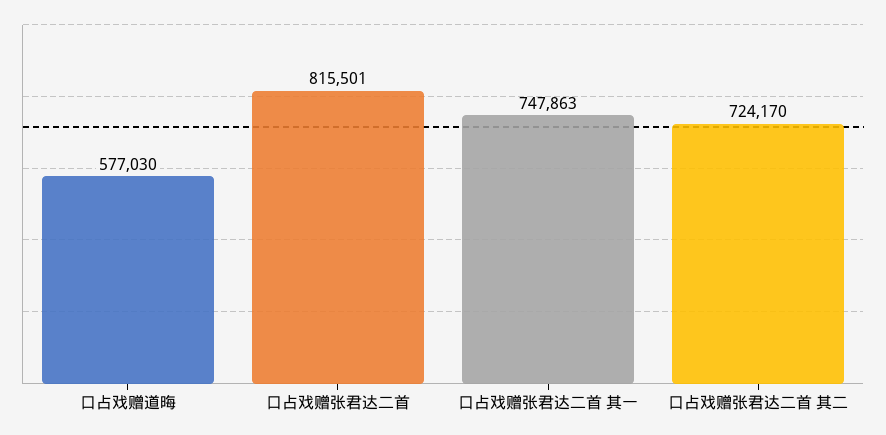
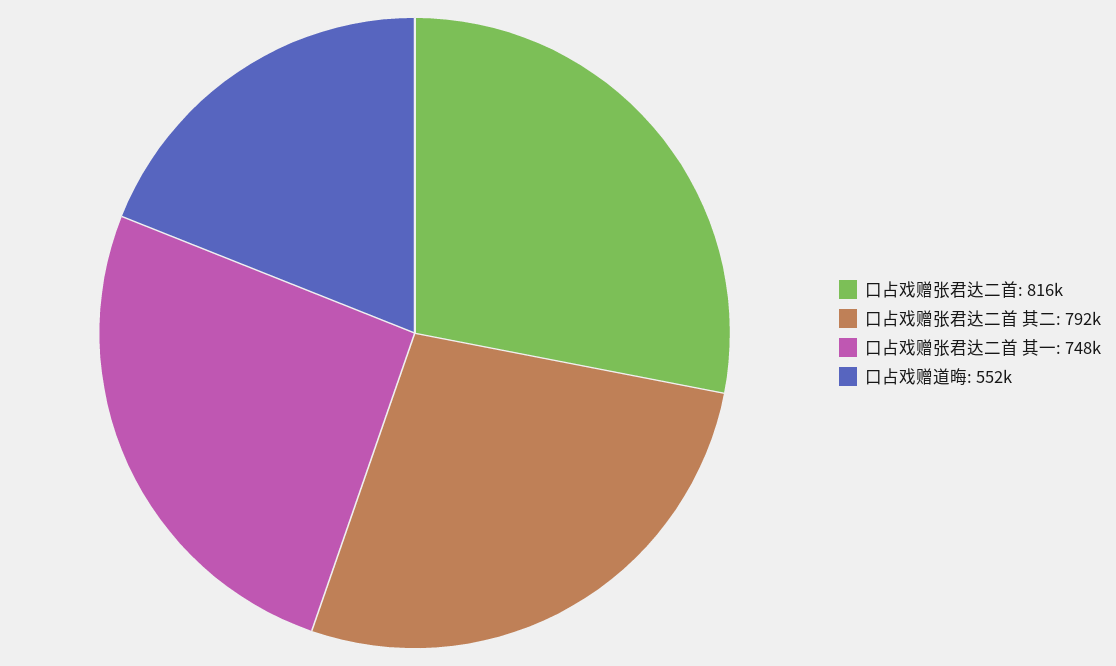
  {
-   "口占戏赠道晦": 577030,
+   "口占戏赠道晦": 552000,
    "口占戏赠张君达二首": 815501,
    "口占戏赠张君达二首 其一": 747863,
-   "口占戏赠张君达二首 其二": 724170
+   "口占戏赠张君达二首 其二": 792000
  }

